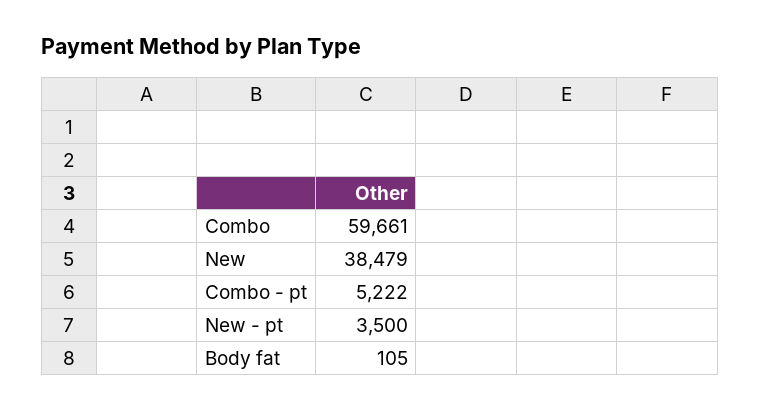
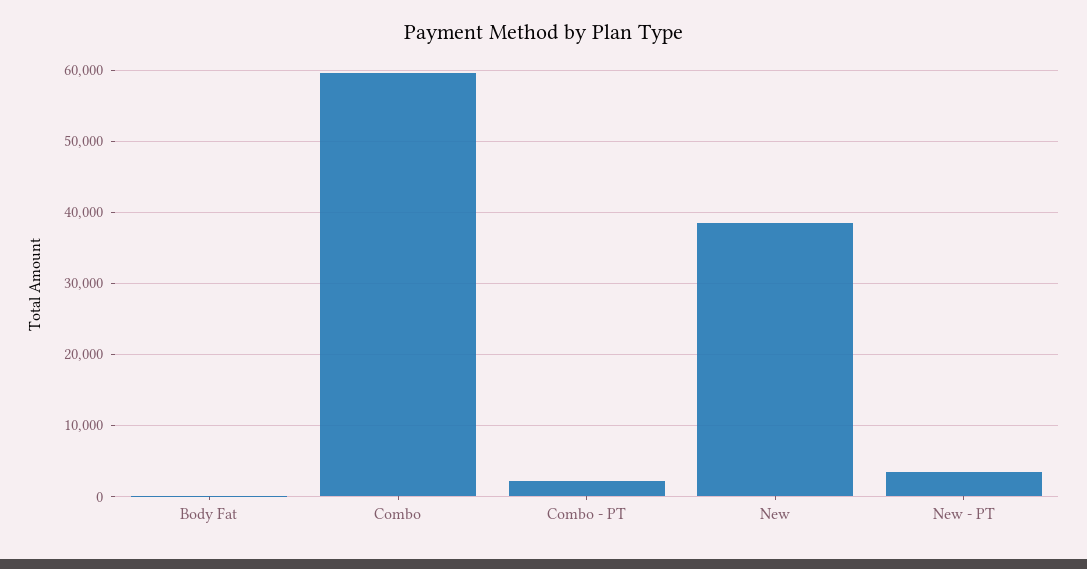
  {
    "Combo": 59661,
    "New": 38479,
-   "Combo - pt": 5222,
+   "Combo - pt": 2000,
    "New - pt": 3500,
    "Body fat": 105
  }

